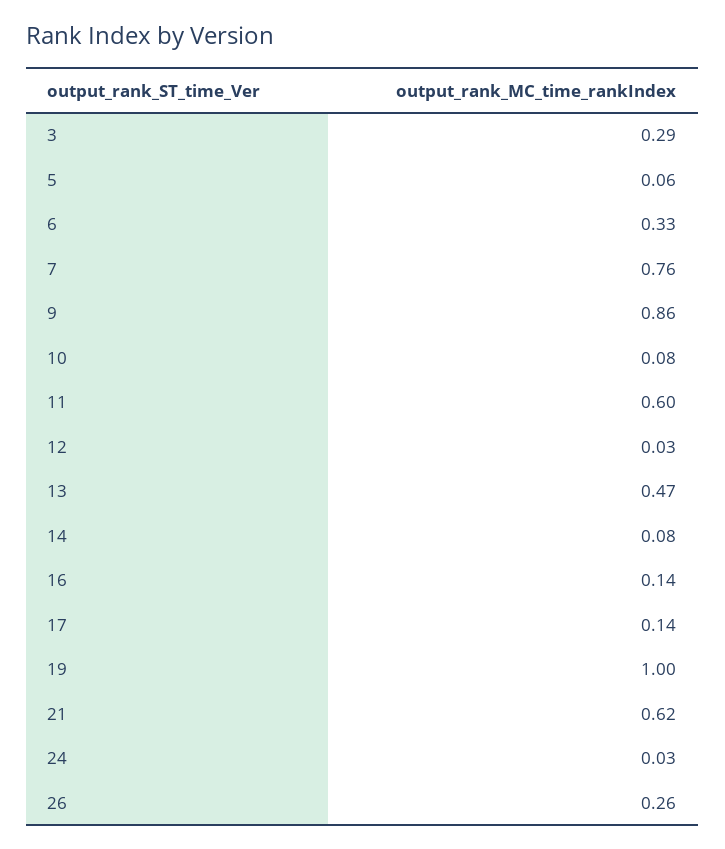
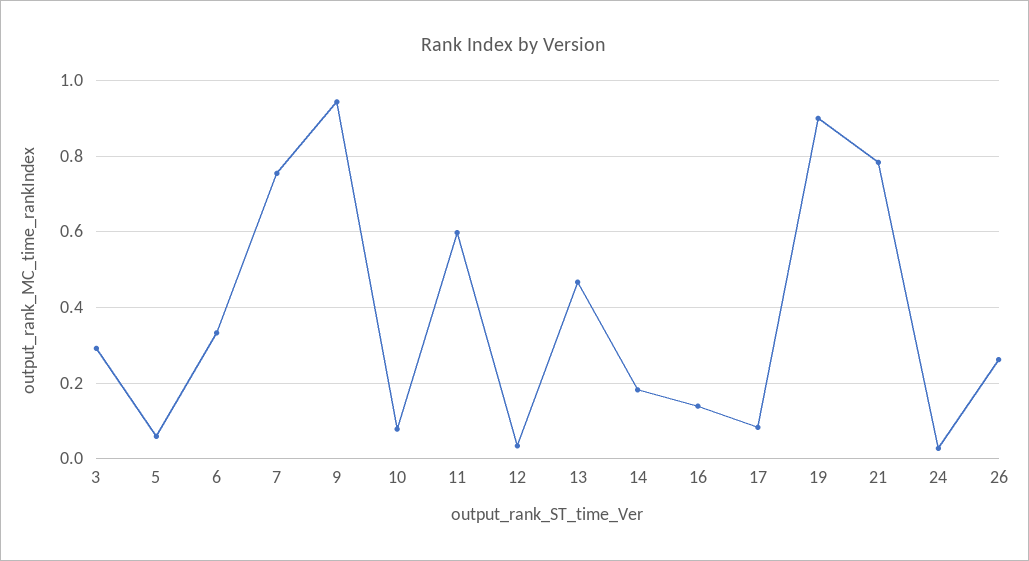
  {
    "3": 0.29,
    "5": 0.06,
    "6": 0.33,
    "7": 0.76,
-   "9": 0.86,
+   "9": 0.94,
    "10": 0.08,
    "11": 0.6,
    "12": 0.03,
    "13": 0.47,
-   "14": 0.08,
+   "14": 0.18,
    "16": 0.14,
-   "17": 0.14,
+   "17": 0.08,
-   "19": 1,
+   "19": 0.9,
-   "21": 0.62,
+   "21": 0.78,
    "24": 0.03,
    "26": 0.26
  }

